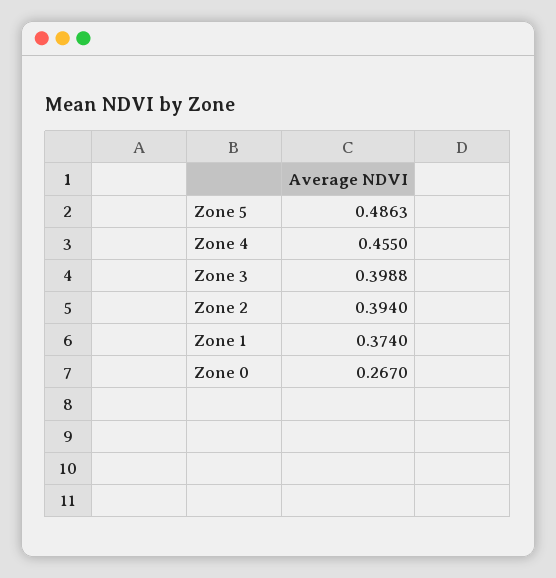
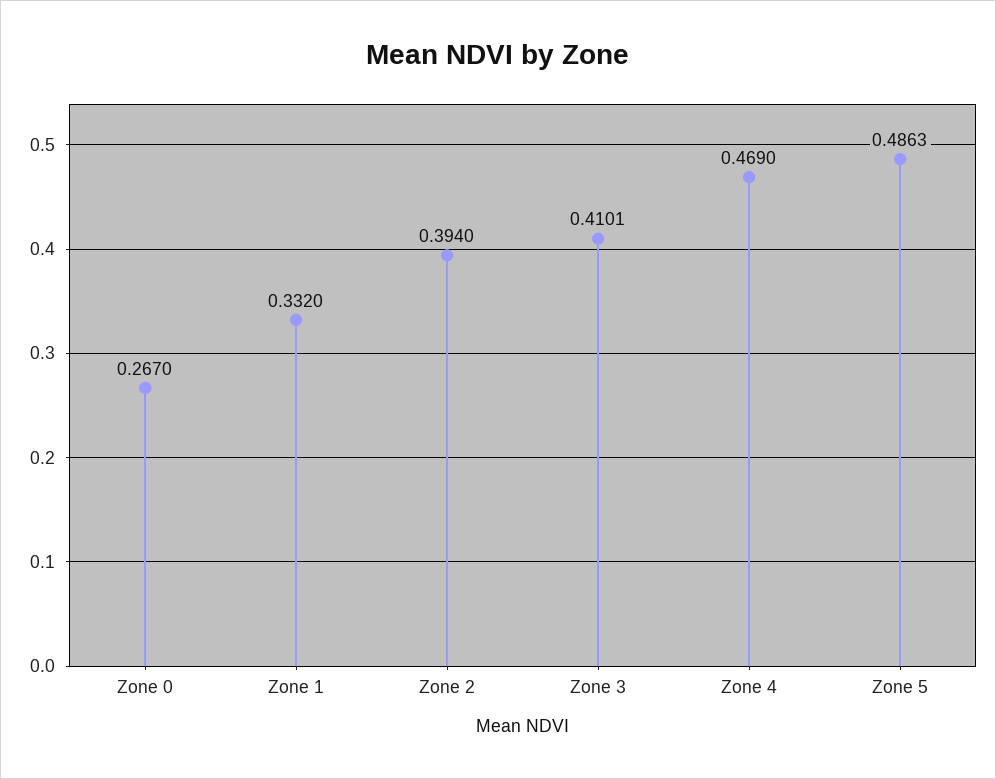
  {
    "Zone 5": 0.4863,
-   "Zone 4": 0.455,
+   "Zone 4": 0.469,
-   "Zone 3": 0.3988,
+   "Zone 3": 0.4101,
    "Zone 2": 0.394,
-   "Zone 1": 0.374,
+   "Zone 1": 0.332,
    "Zone 0": 0.267
  }

